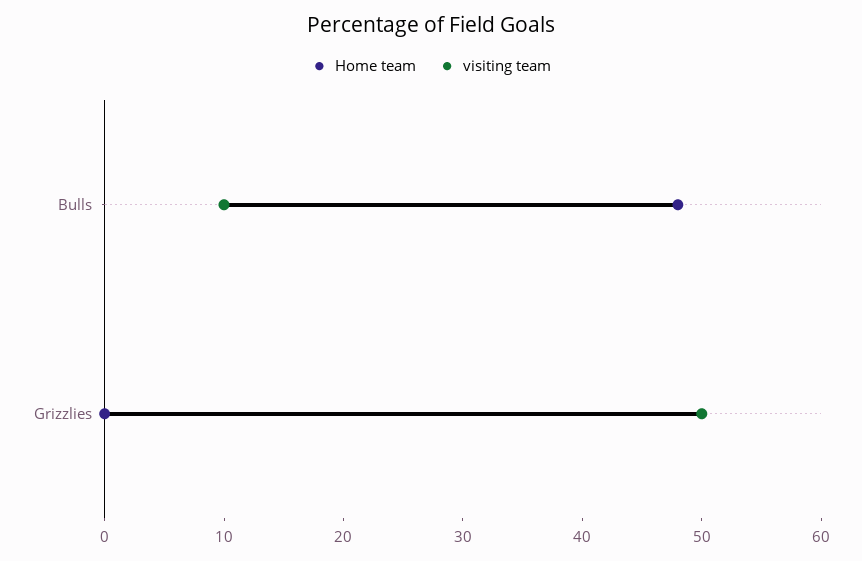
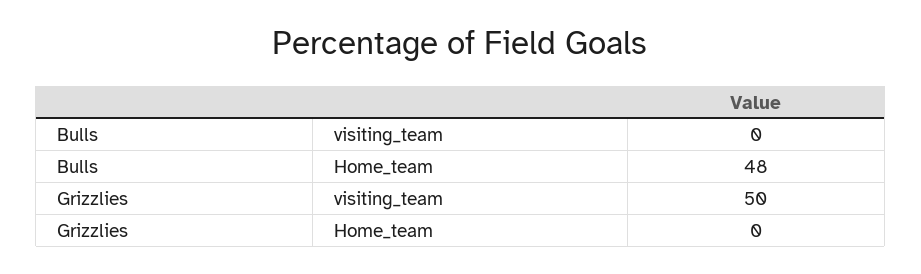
  {
    "Home team": {
      "Bulls": 48,
      "Grizzlies": 0
    },
    "visiting team": {
-     "Bulls": 10,
+     "Bulls": 0,
      "Grizzlies": 50
    }
  }

